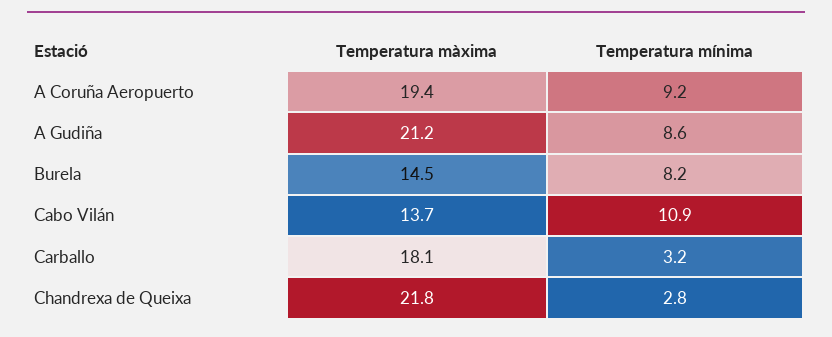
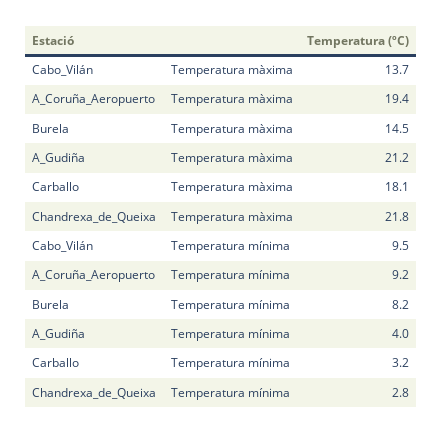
  {
    "Temperatura màxima": {
      "A Coruña Aeropuerto": 19.4,
      "A Gudiña": 21.2,
      "Burela": 14.5,
      "Cabo Vilán": 13.7,
      "Carballo": 18.1,
      "Chandrexa de Queixa": 21.8
    },
    "Temperatura mínima": {
      "A Coruña Aeropuerto": 9.2,
-     "A Gudiña": 8.6,
+     "A Gudiña": 4,
      "Burela": 8.2,
-     "Cabo Vilán": 10.9,
+     "Cabo Vilán": 9.5,
      "Carballo": 3.2,
      "Chandrexa de Queixa": 2.8
    }
  }

